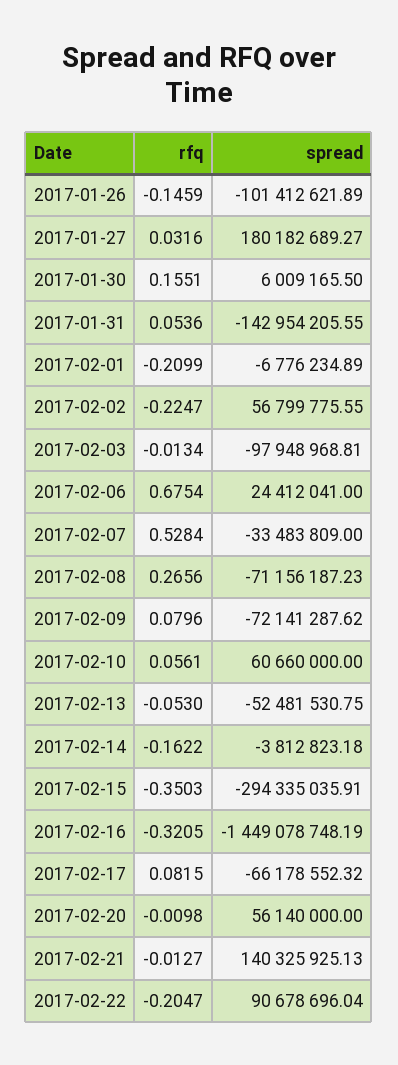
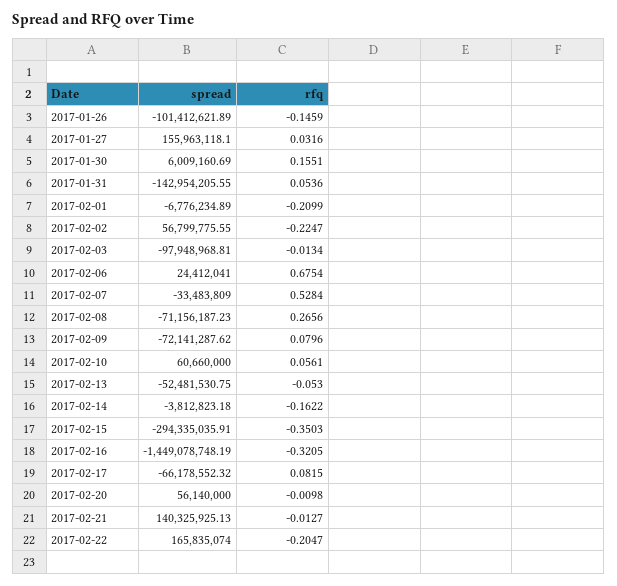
  {
    "rfq": {
      "2017-01-26": -0.1459,
      "2017-01-27": 0.0316,
      "2017-01-30": 0.1551,
      "2017-01-31": 0.0536,
      "2017-02-01": -0.2099,
      "2017-02-02": -0.2247,
      "2017-02-03": -0.0134,
      "2017-02-06": 0.6754,
      "2017-02-07": 0.5284,
      "2017-02-08": 0.2656,
      "2017-02-09": 0.0796,
      "2017-02-10": 0.0561,
      "2017-02-13": -0.053,
      "2017-02-14": -0.1622,
      "2017-02-15": -0.3503,
      "2017-02-16": -0.3205,
      "2017-02-17": 0.0815,
      "2017-02-20": -0.0098,
      "2017-02-21": -0.0127,
      "2017-02-22": -0.2047
    },
    "spread": {
      "2017-01-26": -101412621.89,
-     "2017-01-27": 180182689.27,
+     "2017-01-27": 155963118.1,
-     "2017-01-30": 6009165.5,
+     "2017-01-30": 6009160.69,
      "2017-01-31": -142954205.55,
      "2017-02-01": -6776234.89,
      "2017-02-02": 56799775.55,
      "2017-02-03": -97948968.81,
      "2017-02-06": 24412041,
      "2017-02-07": -33483809,
      "2017-02-08": -71156187.23,
      "2017-02-09": -72141287.62,
      "2017-02-10": 60660000,
      "2017-02-13": -52481530.75,
      "2017-02-14": -3812823.18,
      "2017-02-15": -294335035.91,
      "2017-02-16": -1449078748.19,
      "2017-02-17": -66178552.32,
      "2017-02-20": 56140000,
      "2017-02-21": 140325925.13,
-     "2017-02-22": 90678696.04
+     "2017-02-22": 165835074
    }
  }

